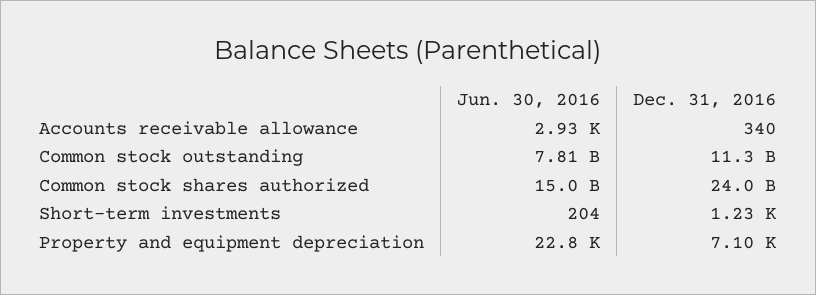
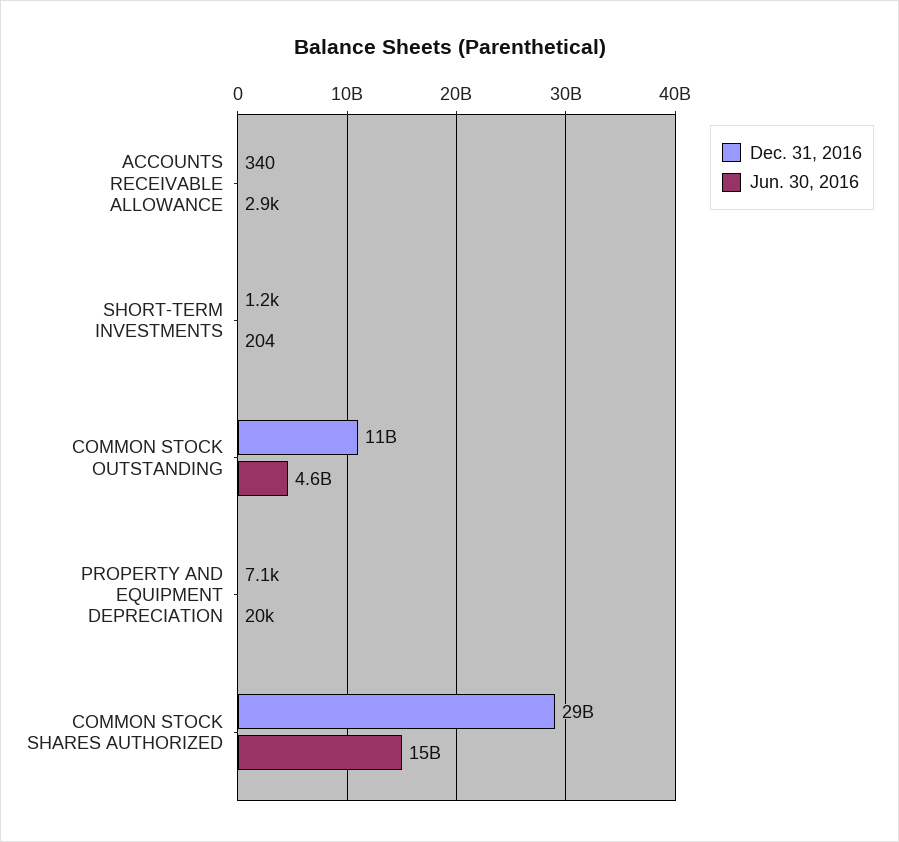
  {
    "Jun. 30, 2016": {
      "Accounts receivable allowance": 2930,
-     "Common stock outstanding": 7810000000,
+     "Common stock outstanding": 4600000000,
      "Common stock shares authorized": 15000000000,
      "Short-term investments": 204,
-     "Property and equipment depreciation": 22800
+     "Property and equipment depreciation": 20000
    },
    "Dec. 31, 2016": {
      "Accounts receivable allowance": 340,
      "Common stock outstanding": 11300000000,
-     "Common stock shares authorized": 24000000000,
+     "Common stock shares authorized": 29000000000,
      "Short-term investments": 1230,
      "Property and equipment depreciation": 7100
    }
  }

